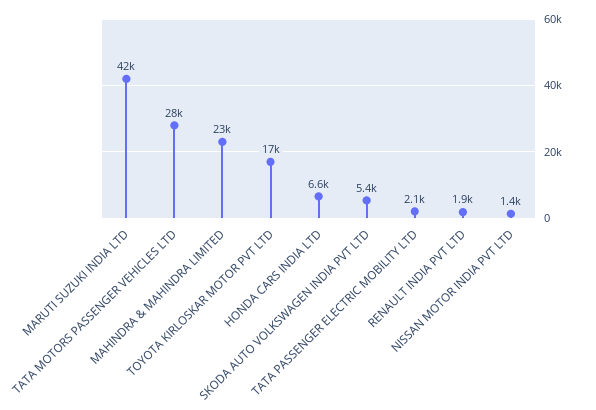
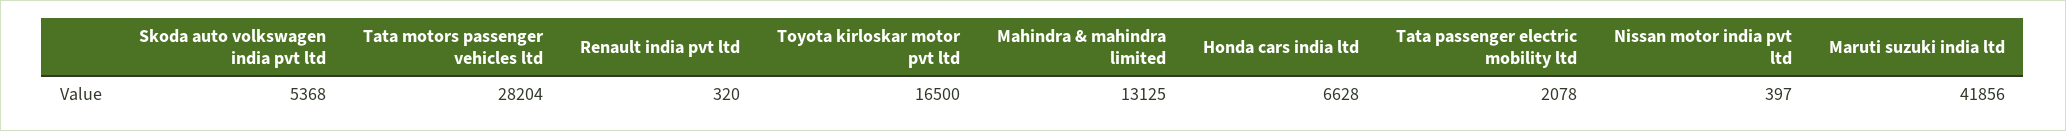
  {
    "MARUTI SUZUKI INDIA LTD": 41856,
    "TATA MOTORS PASSENGER VEHICLES LTD": 28204,
-   "MAHINDRA & MAHINDRA LIMITED": 23000,
+   "MAHINDRA & MAHINDRA LIMITED": 13125,
    "TOYOTA KIRLOSKAR MOTOR PVT LTD": 16500,
    "HONDA CARS INDIA LTD": 6628,
    "SKODA AUTO VOLKSWAGEN INDIA PVT LTD": 5368,
    "TATA PASSENGER ELECTRIC MOBILITY LTD": 2078,
-   "RENAULT INDIA PVT LTD": 1900,
+   "RENAULT INDIA PVT LTD": 320,
-   "NISSAN MOTOR INDIA PVT LTD": 1400
+   "NISSAN MOTOR INDIA PVT LTD": 397
  }

